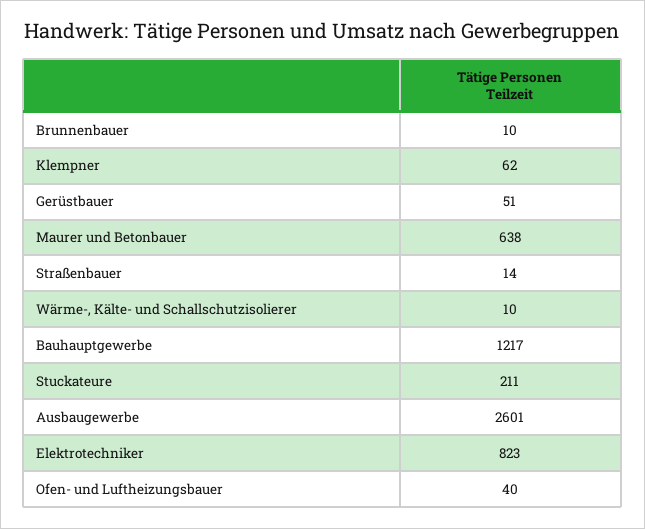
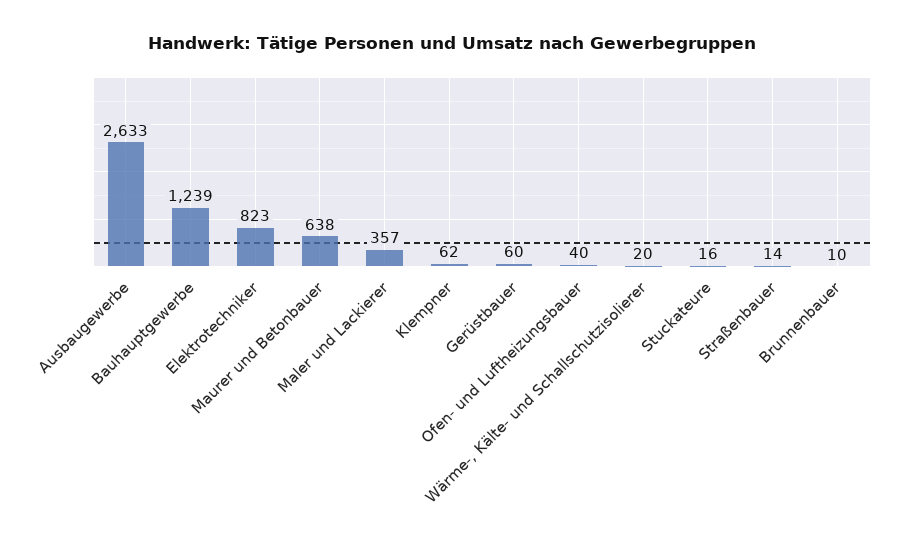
  {
    "Brunnenbauer": 10,
    "Klempner": 62,
-   "Gerüstbauer": 51,
+   "Gerüstbauer": 60,
    "Maurer und Betonbauer": 638,
    "Straßenbauer": 14,
-   "Wärme-, Kälte- und Schallschutzisolierer": 10,
+   "Wärme-, Kälte- und Schallschutzisolierer": 20,
-   "Bauhauptgewerbe": 1217,
+   "Bauhauptgewerbe": 1239,
-   "Stuckateure": 211,
+   "Stuckateure": 16,
-   "Ausbaugewerbe": 2601,
+   "Ausbaugewerbe": 2633,
    "Elektrotechniker": 823,
-   "Ofen- und Luftheizungsbauer": 40
+   "Ofen- und Luftheizungsbauer": 40,
+   "Maler und Lackierer": 357
  }

